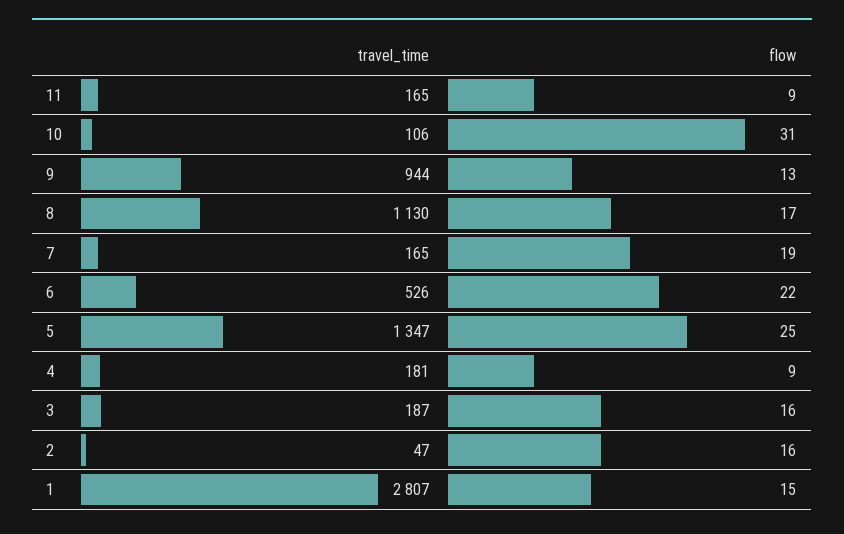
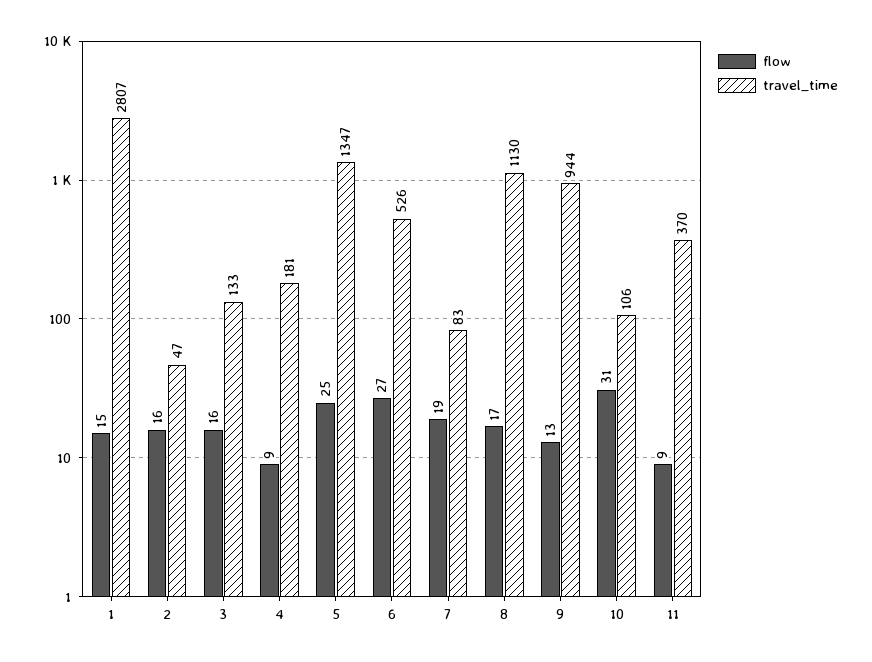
  {
    "travel_time": {
-     "11": 165,
+     "11": 370,
      "10": 106,
      "9": 944,
      "8": 1130,
-     "7": 165,
+     "7": 83,
      "6": 526,
      "5": 1347,
      "4": 181,
-     "3": 187,
+     "3": 133,
      "2": 47,
      "1": 2807
    },
    "flow": {
      "11": 9,
      "10": 31,
      "9": 13,
      "8": 17,
      "7": 19,
-     "6": 22,
+     "6": 27,
      "5": 25,
      "4": 9,
      "3": 16,
      "2": 16,
      "1": 15
    }
  }

